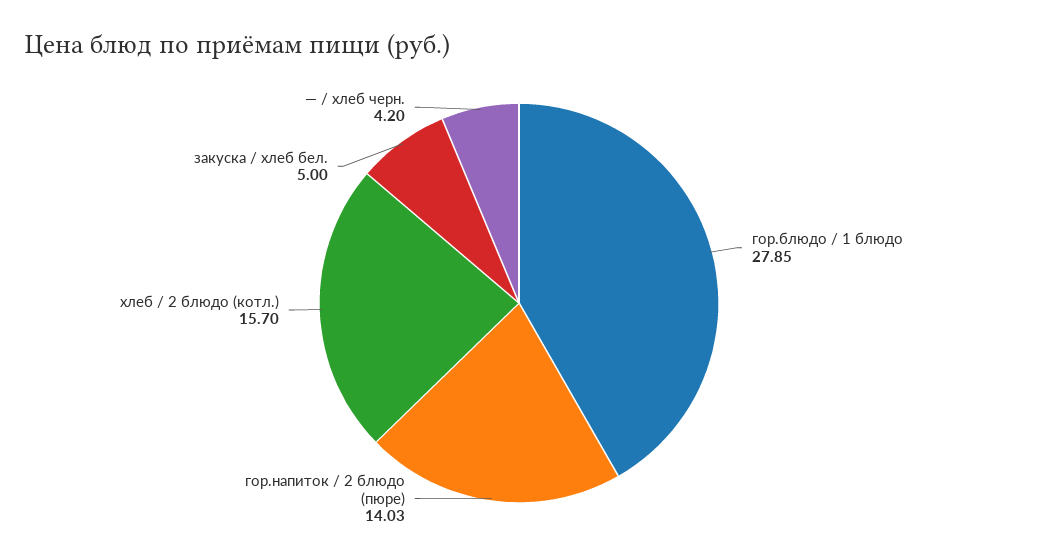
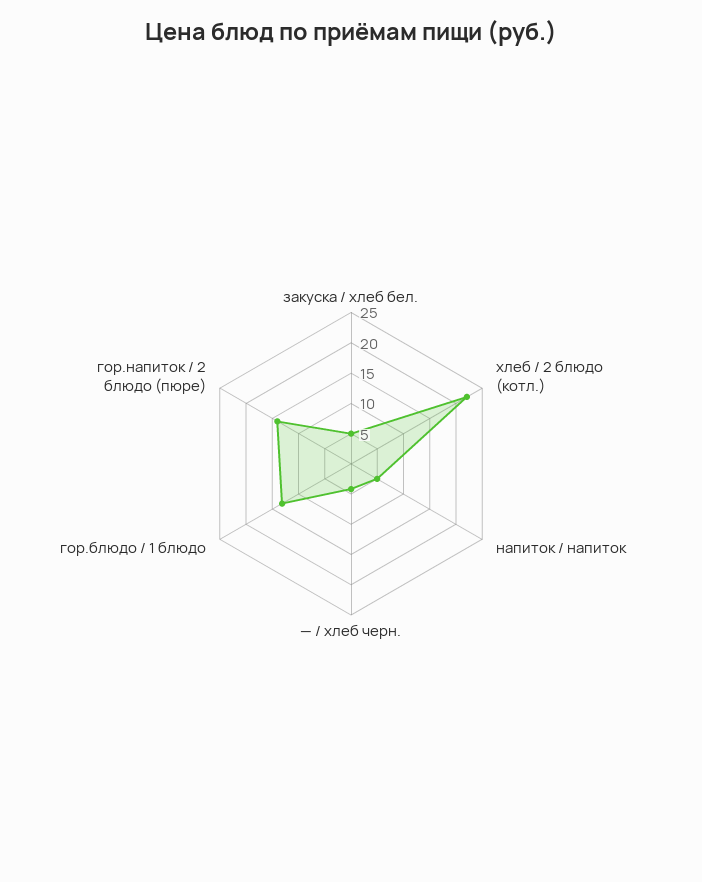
  {
-   "гор.блюдо / 1 блюдо": 27.85,
+   "гор.блюдо / 1 блюдо": 12.5,
    "гор.напиток / 2 блюдо (пюре)": 14.03,
-   "хлеб / 2 блюдо (котл.)": 15.7,
+   "хлеб / 2 блюдо (котл.)": 22.5,
    "закуска / хлеб бел.": 5,
-   "— / хлеб черн.": 4.2
+   "— / хлеб черн.": 4.2,
+   "напиток / напиток": 5
  }

